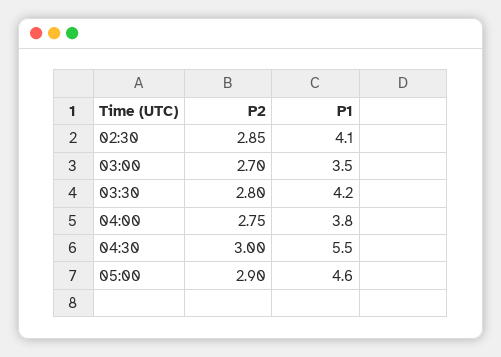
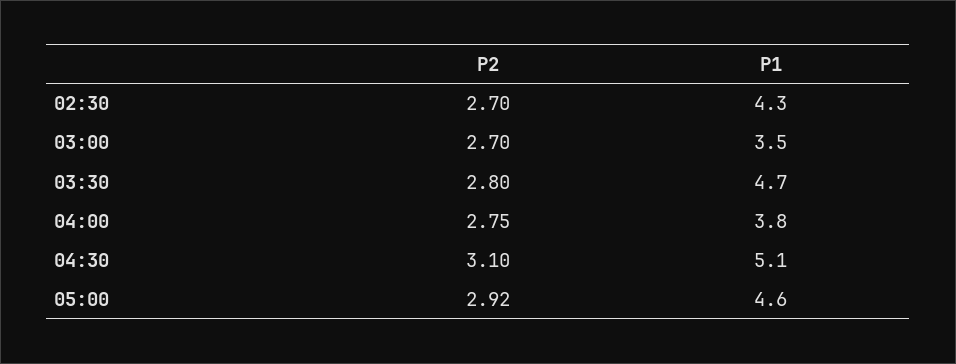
  {
    "P2": {
-     "02:30": 2.85,
+     "02:30": 2.7,
      "03:00": 2.7,
      "03:30": 2.8,
      "04:00": 2.75,
-     "04:30": 3,
+     "04:30": 3.1,
-     "05:00": 2.9
+     "05:00": 2.92
    },
    "P1": {
-     "02:30": 4.1,
+     "02:30": 4.3,
      "03:00": 3.5,
-     "03:30": 4.2,
+     "03:30": 4.7,
      "04:00": 3.8,
-     "04:30": 5.5,
+     "04:30": 5.1,
      "05:00": 4.6
    }
  }

